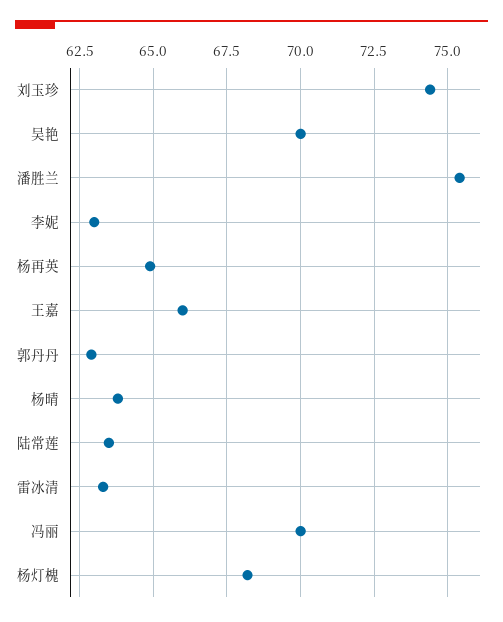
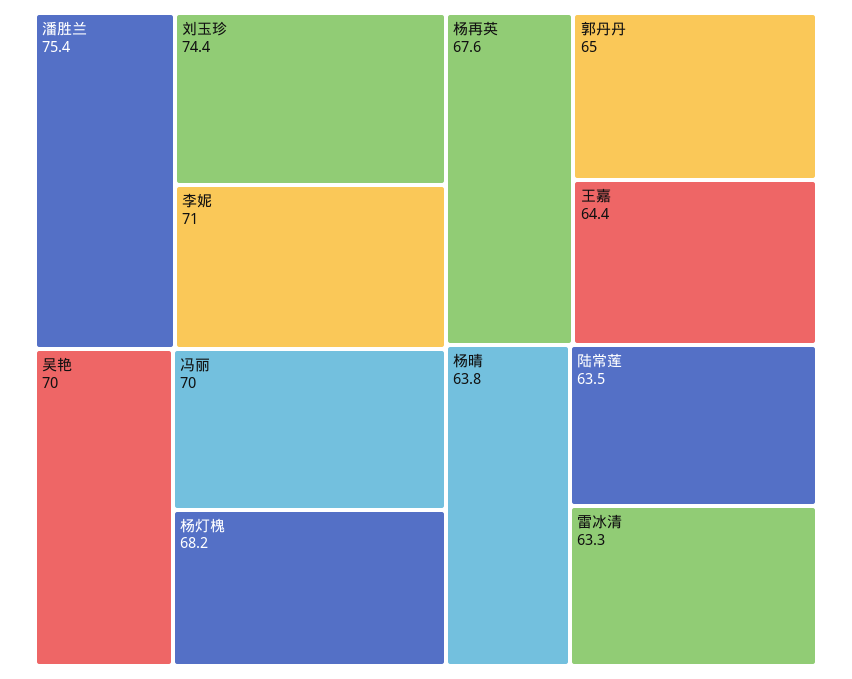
  {
    "刘玉珍": 74.4,
    "吴艳": 70,
    "潘胜兰": 75.4,
-   "李妮": 63,
+   "李妮": 71,
-   "杨再英": 65,
+   "杨再英": 67.6,
-   "王嘉": 66,
+   "王嘉": 64.4,
-   "郭丹丹": 63,
+   "郭丹丹": 65,
    "杨晴": 63.8,
    "陆常莲": 63.5,
    "雷冰清": 63.3,
    "冯丽": 70,
    "杨灯槐": 68.2
  }

